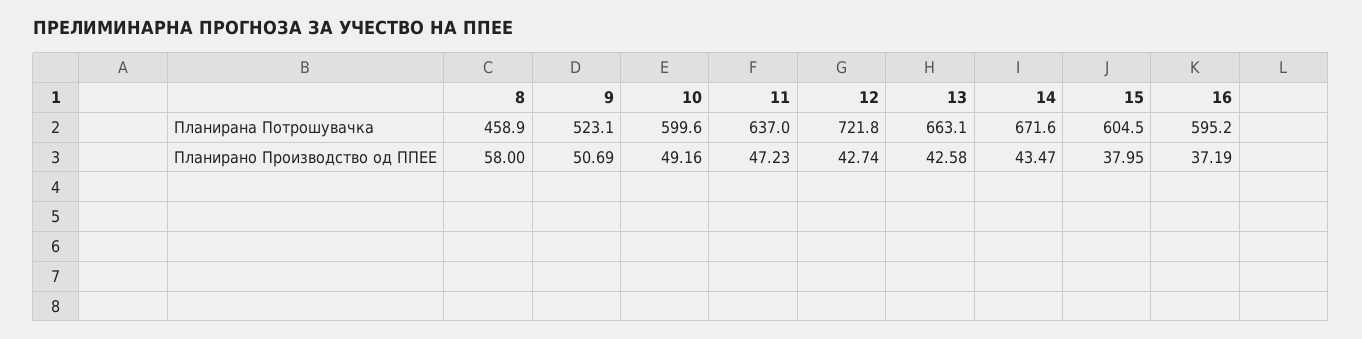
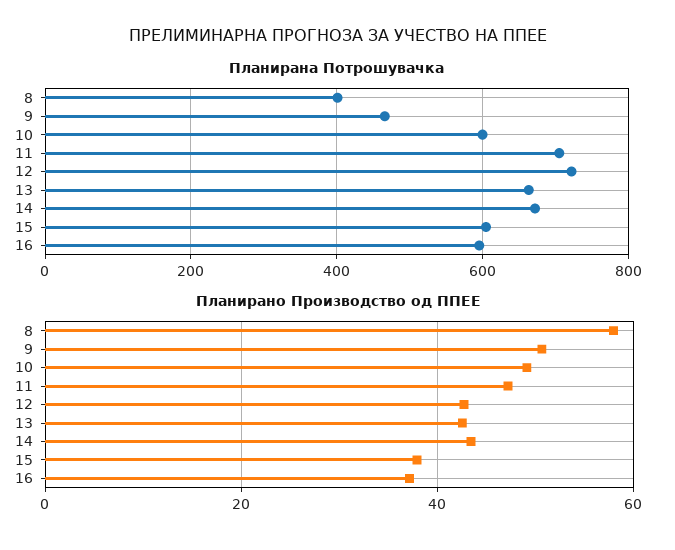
  {
    "Планирана Потрошувачка": {
-     "8": 458.9,
+     "8": 400,
-     "9": 523.1,
+     "9": 460,
      "10": 599.6,
-     "11": 637,
+     "11": 700,
      "12": 721.8,
      "13": 663.1,
      "14": 671.6,
      "15": 604.5,
      "16": 595.2
    },
    "Планирано Производство од ППЕЕ": {
      "8": 58,
      "9": 50.69,
      "10": 49.16,
      "11": 47.23,
      "12": 42.74,
      "13": 42.58,
      "14": 43.47,
      "15": 37.95,
      "16": 37.19
    }
  }

